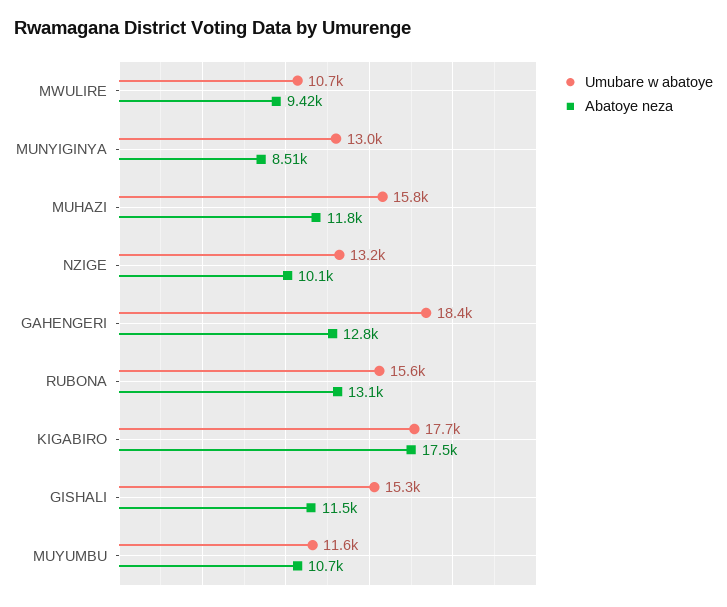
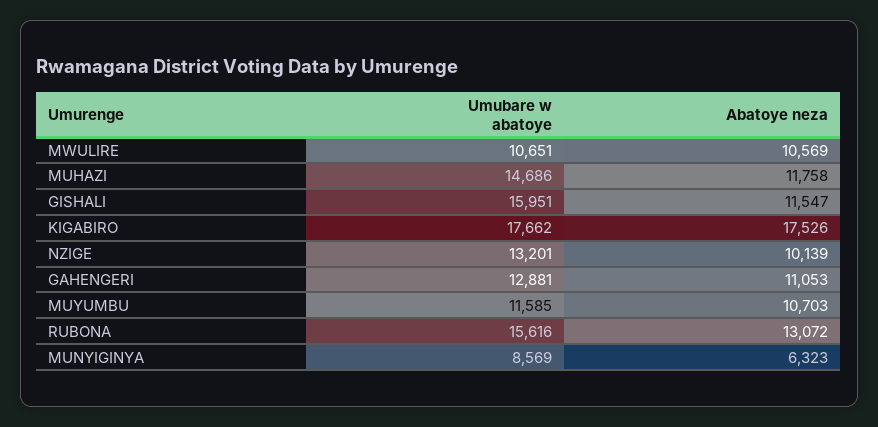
  {
    "Umubare w abatoye": {
      "MWULIRE": 10651,
-     "MUNYIGINYA": 13000,
+     "MUNYIGINYA": 8569,
-     "MUHAZI": 15800,
+     "MUHAZI": 14686,
      "NZIGE": 13201,
-     "GAHENGERI": 18400,
+     "GAHENGERI": 12881,
      "RUBONA": 15616,
      "KIGABIRO": 17662,
-     "GISHALI": 15300,
+     "GISHALI": 15951,
      "MUYUMBU": 11585
    },
    "Abatoye neza": {
-     "MWULIRE": 9420,
+     "MWULIRE": 10569,
-     "MUNYIGINYA": 8510,
+     "MUNYIGINYA": 6323,
      "MUHAZI": 11758,
      "NZIGE": 10139,
-     "GAHENGERI": 12800,
+     "GAHENGERI": 11053,
      "RUBONA": 13072,
      "KIGABIRO": 17526,
      "GISHALI": 11547,
      "MUYUMBU": 10703
    }
  }

